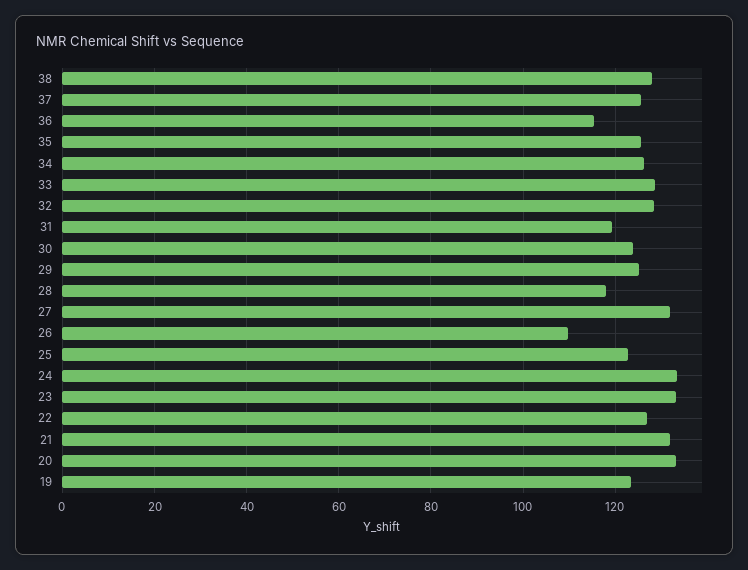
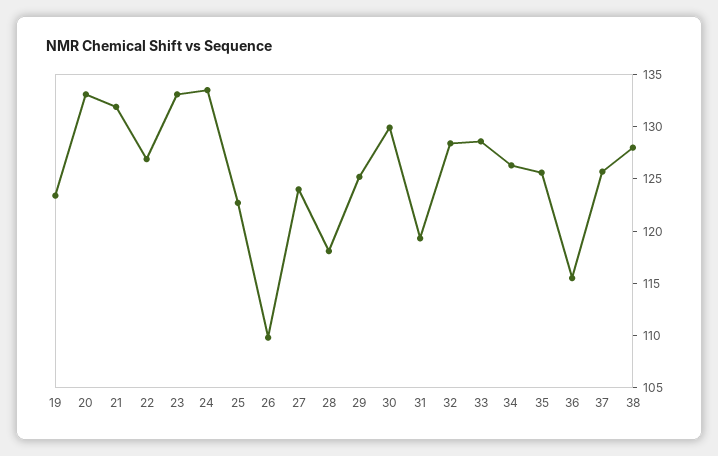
  {
    "38": 128,
    "37": 126,
    "36": 116,
    "35": 126,
    "34": 126,
    "33": 129,
    "32": 128,
    "31": 119,
-   "30": 124,
+   "30": 130,
    "29": 125,
    "28": 118,
-   "27": 132,
+   "27": 124,
    "26": 110,
    "25": 123,
    "24": 134,
    "23": 133,
    "22": 127,
    "21": 132,
    "20": 133,
    "19": 123
  }

